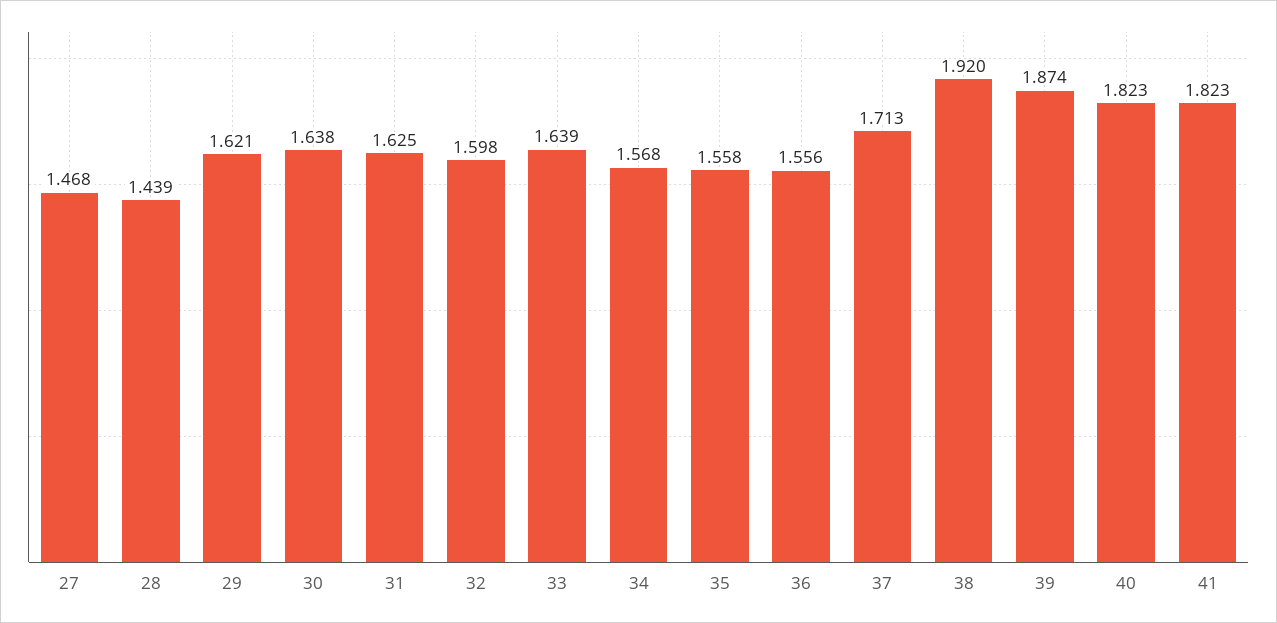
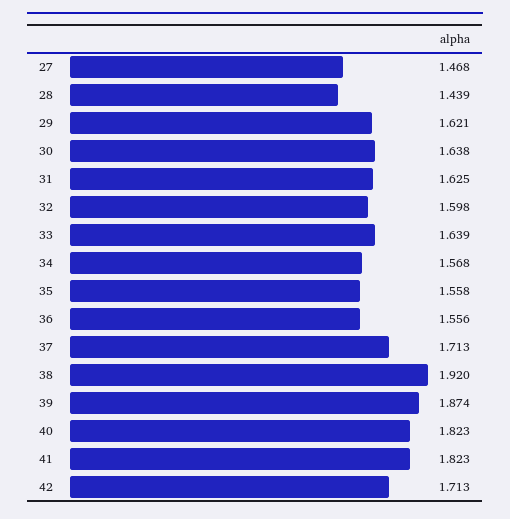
  {
    "27": 1.468,
    "28": 1.439,
    "29": 1.621,
    "30": 1.638,
    "31": 1.625,
    "32": 1.598,
    "33": 1.639,
    "34": 1.568,
    "35": 1.558,
    "36": 1.556,
    "37": 1.713,
    "38": 1.92,
    "39": 1.874,
    "40": 1.823,
-   "41": 1.823
+   "41": 1.823,
+   "42": 1.713
  }

